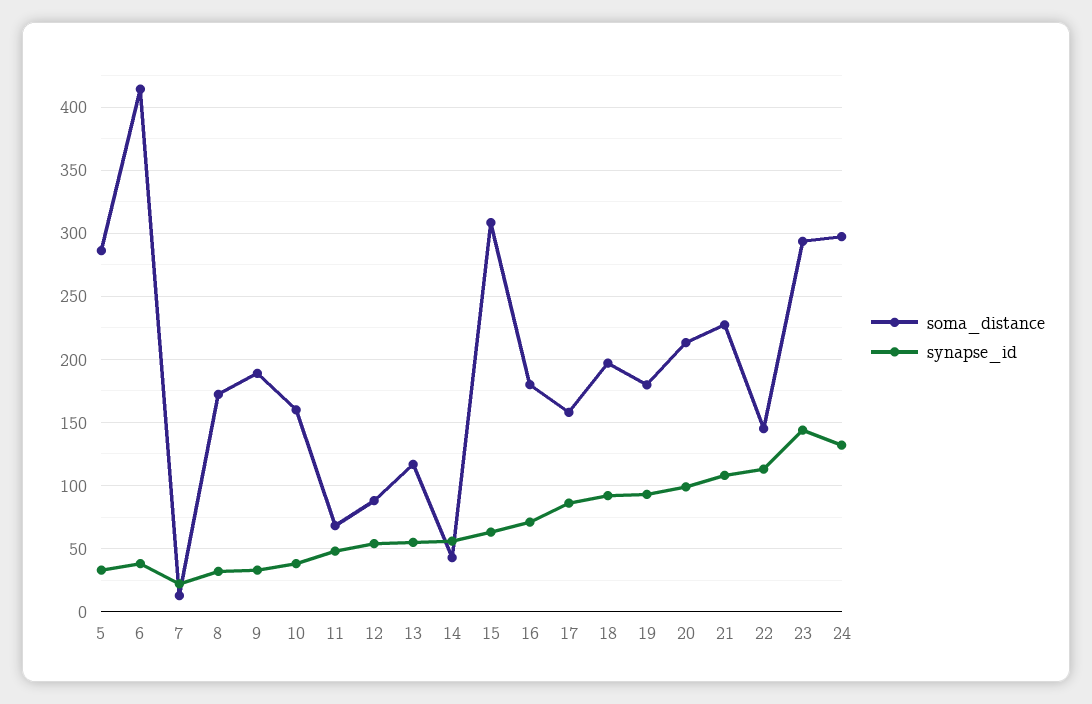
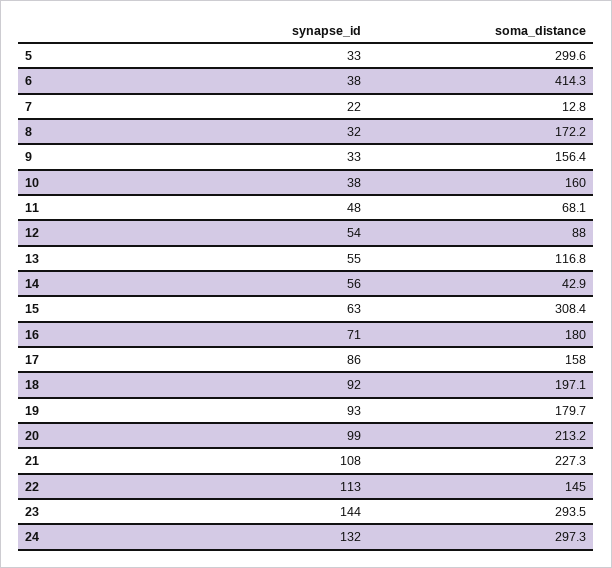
  {
    "soma_distance": {
-     "5": 285,
+     "5": 299.6,
      "6": 414.3,
      "7": 12.8,
      "8": 172.2,
-     "9": 190,
+     "9": 156.4,
      "10": 160,
      "11": 68.1,
      "12": 88,
      "13": 116.8,
      "14": 42.9,
      "15": 308.4,
      "16": 180,
      "17": 158,
      "18": 197.1,
      "19": 179.7,
      "20": 213.2,
      "21": 227.3,
      "22": 145,
      "23": 293.5,
      "24": 297.3
    },
    "synapse_id": {
      "5": 33,
      "6": 38,
      "7": 22,
      "8": 32,
      "9": 33,
      "10": 38,
      "11": 48,
      "12": 54,
      "13": 55,
      "14": 56,
      "15": 63,
      "16": 71,
      "17": 86,
      "18": 92,
      "19": 93,
      "20": 99,
      "21": 108,
      "22": 113,
      "23": 144,
      "24": 132
    }
  }

